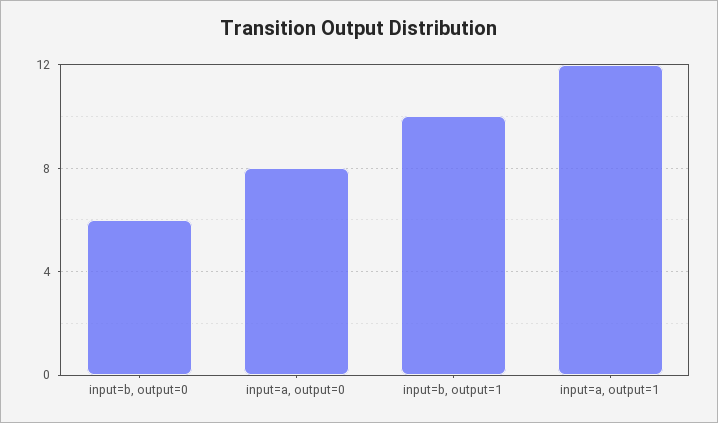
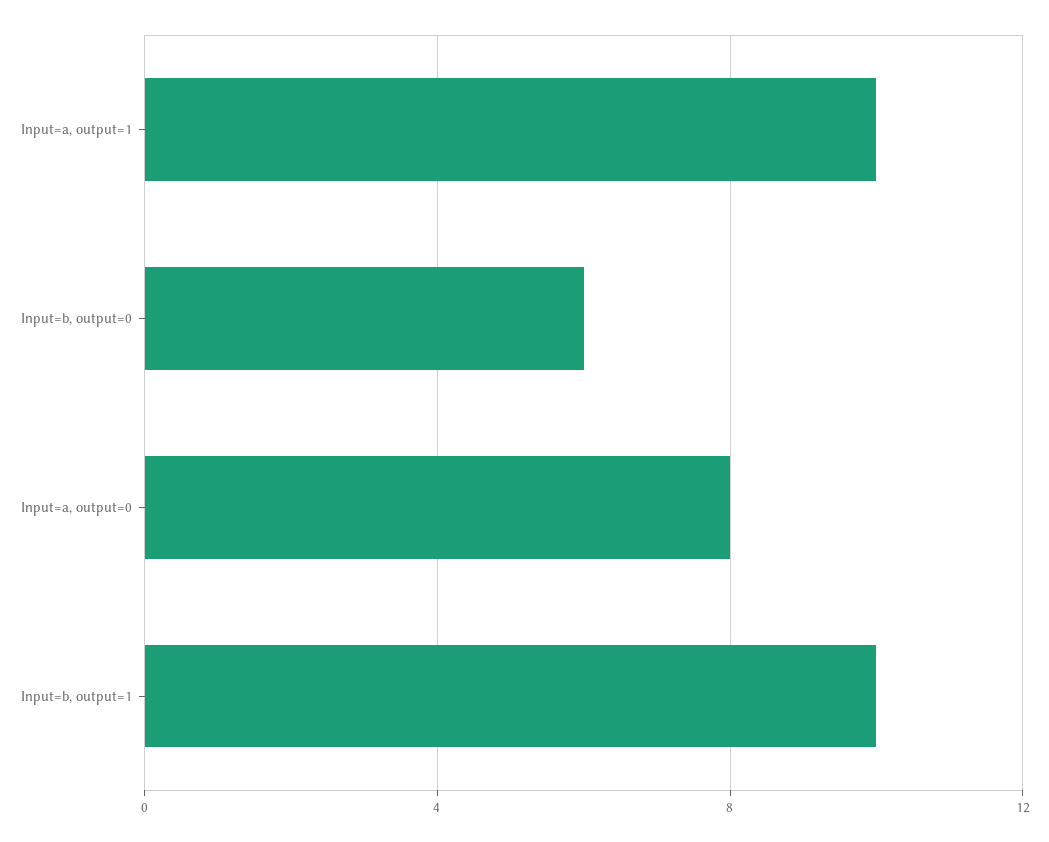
  {
    "input=b, output=0": 6,
    "input=a, output=0": 8,
    "input=b, output=1": 10,
-   "input=a, output=1": 12
+   "input=a, output=1": 10
  }

